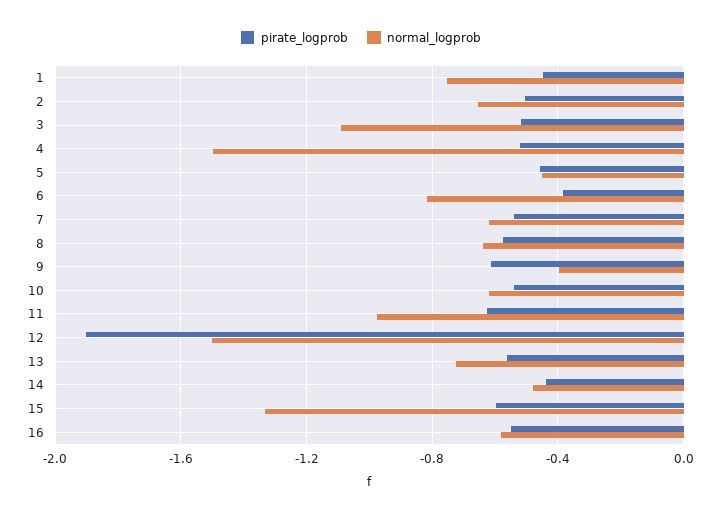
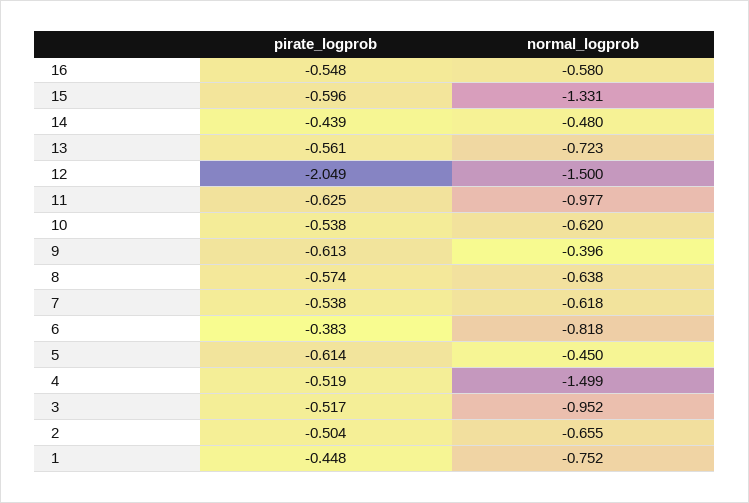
  {
    "pirate_logprob": {
      "1": -0.448,
      "2": -0.504,
      "3": -0.517,
      "4": -0.519,
-     "5": -0.45,
+     "5": -0.614,
      "6": -0.383,
      "7": -0.538,
      "8": -0.574,
      "9": -0.613,
      "10": -0.538,
      "11": -0.625,
-     "12": -1.9,
+     "12": -2.049,
      "13": -0.561,
      "14": -0.439,
      "15": -0.596,
      "16": -0.548
    },
    "normal_logprob": {
      "1": -0.752,
      "2": -0.655,
-     "3": -1.1,
+     "3": -0.952,
      "4": -1.499,
      "5": -0.45,
      "6": -0.818,
      "7": -0.618,
      "8": -0.638,
      "9": -0.396,
      "10": -0.62,
      "11": -0.977,
      "12": -1.5,
      "13": -0.723,
      "14": -0.48,
      "15": -1.331,
      "16": -0.58
    }
  }

